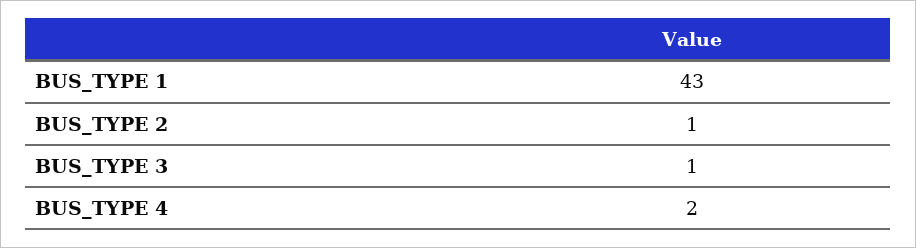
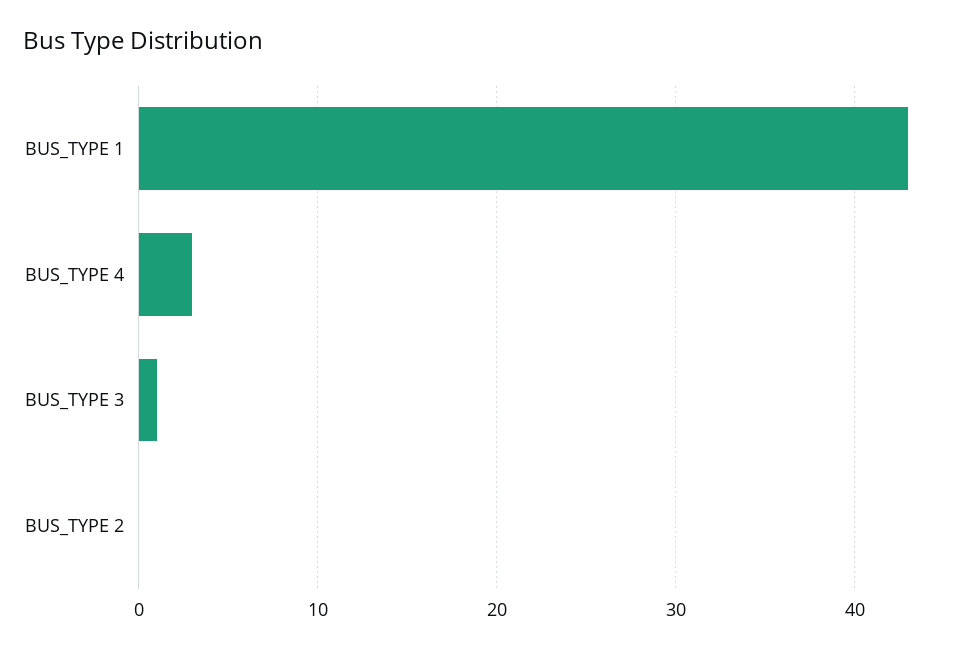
  {
    "BUS_TYPE 1": 43,
-   "BUS_TYPE 2": 1,
+   "BUS_TYPE 2": 0,
    "BUS_TYPE 3": 1,
-   "BUS_TYPE 4": 2
+   "BUS_TYPE 4": 3
  }

